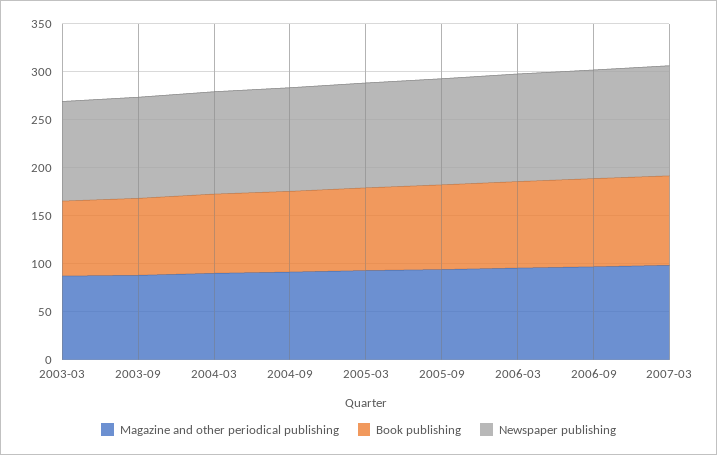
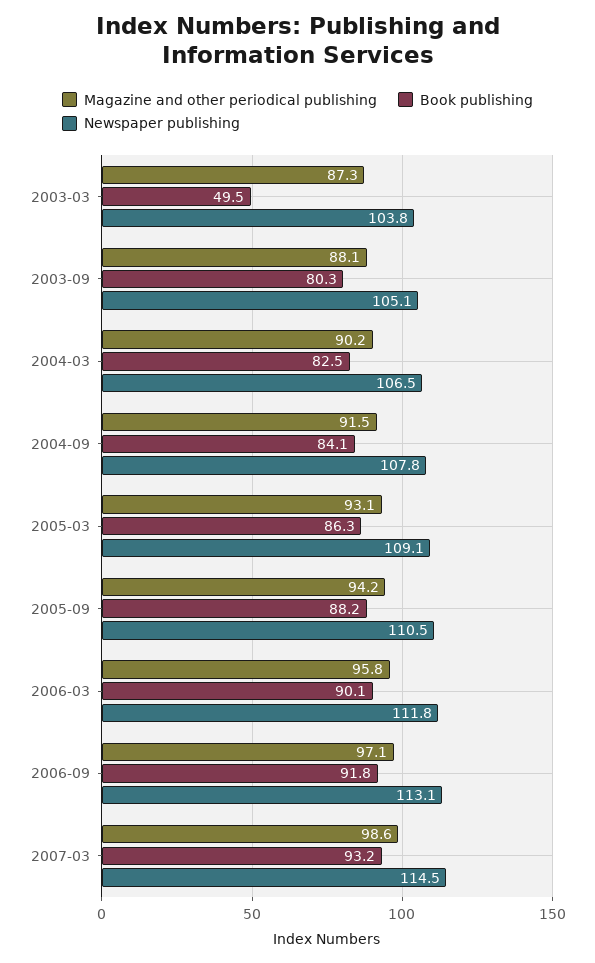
  {
    "Magazine and other periodical publishing": {
      "2003-03": 87.3,
      "2003-09": 88.1,
      "2004-03": 90.2,
      "2004-09": 91.5,
      "2005-03": 93.1,
      "2005-09": 94.2,
      "2006-03": 95.8,
      "2006-09": 97.1,
      "2007-03": 98.6
    },
    "Book publishing": {
-     "2003-03": 80,
+     "2003-03": 49.5,
      "2003-09": 80.3,
      "2004-03": 82.5,
      "2004-09": 84.1,
      "2005-03": 86.3,
      "2005-09": 88.2,
      "2006-03": 90.1,
      "2006-09": 91.8,
      "2007-03": 93.2
    },
    "Newspaper publishing": {
      "2003-03": 103.8,
      "2003-09": 105.1,
      "2004-03": 106.5,
      "2004-09": 107.8,
      "2005-03": 109.1,
      "2005-09": 110.5,
      "2006-03": 111.8,
      "2006-09": 113.1,
      "2007-03": 114.5
    }
  }

